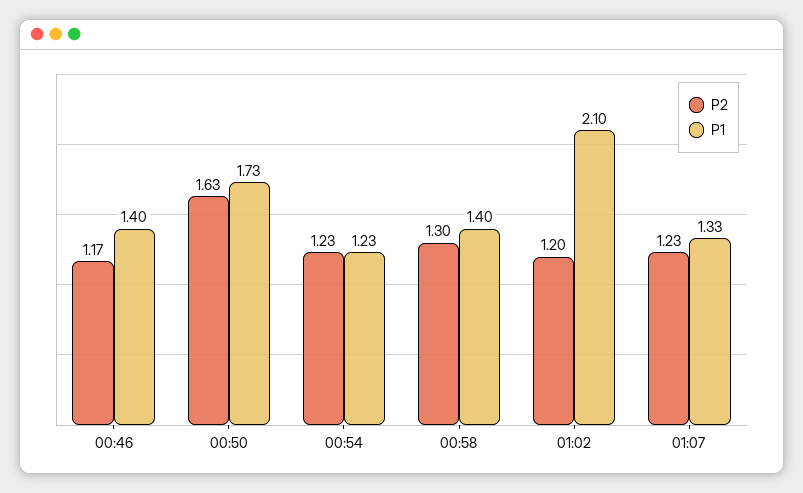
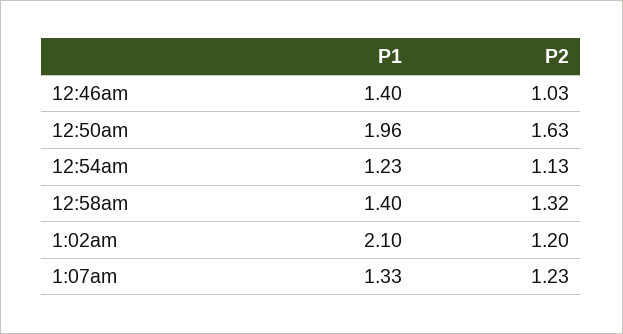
  {
    "P2": {
-     "00:46": 1.17,
+     "00:46": 1.03,
      "00:50": 1.63,
-     "00:54": 1.23,
+     "00:54": 1.13,
-     "00:58": 1.3,
+     "00:58": 1.32,
      "01:02": 1.2,
      "01:07": 1.23
    },
    "P1": {
      "00:46": 1.4,
-     "00:50": 1.73,
+     "00:50": 1.96,
      "00:54": 1.23,
      "00:58": 1.4,
      "01:02": 2.1,
      "01:07": 1.33
    }
  }

